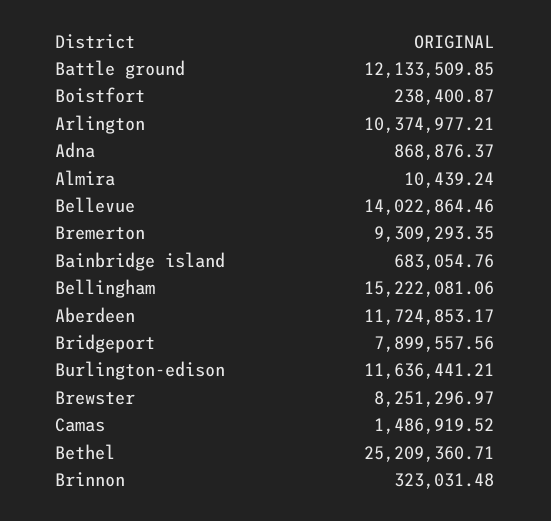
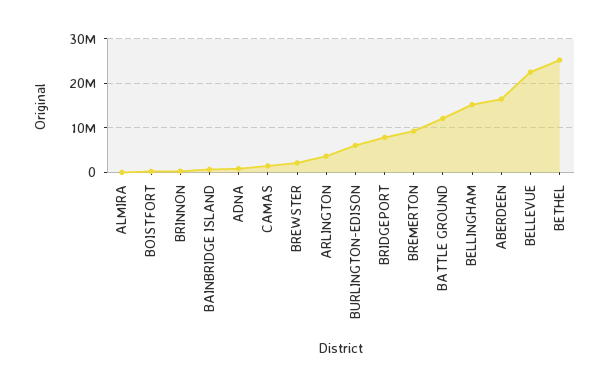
  {
    "Battle ground": 12133509.85,
    "Boistfort": 238400.87,
-   "Arlington": 10374977.21,
+   "Arlington": 4000000,
    "Adna": 868876.37,
    "Almira": 10439.24,
-   "Bellevue": 14022864.46,
+   "Bellevue": 22000000,
    "Bremerton": 9309293.35,
    "Bainbridge island": 683054.76,
    "Bellingham": 15222081.06,
-   "Aberdeen": 11724853.17,
+   "Aberdeen": 16000000,
    "Bridgeport": 7899557.56,
-   "Burlington-edison": 11636441.21,
+   "Burlington-edison": 6000000,
-   "Brewster": 8251296.97,
+   "Brewster": 2000000,
    "Camas": 1486919.52,
    "Bethel": 25209360.71,
    "Brinnon": 323031.48
  }

